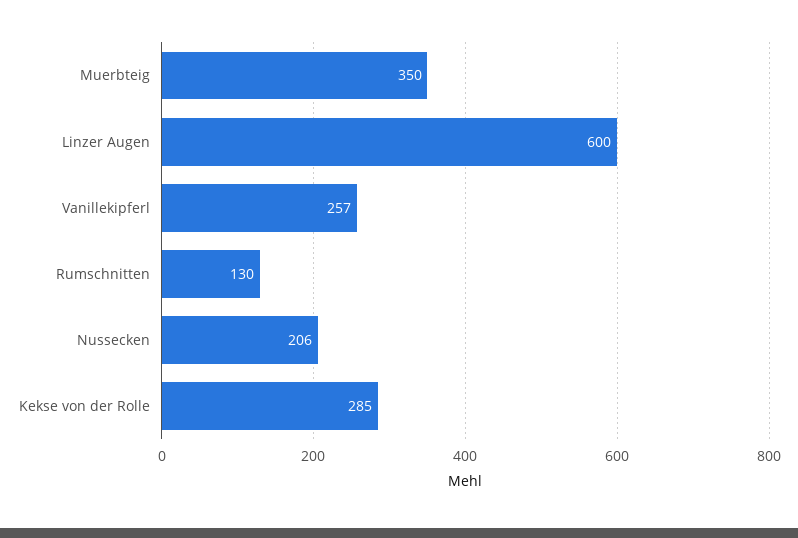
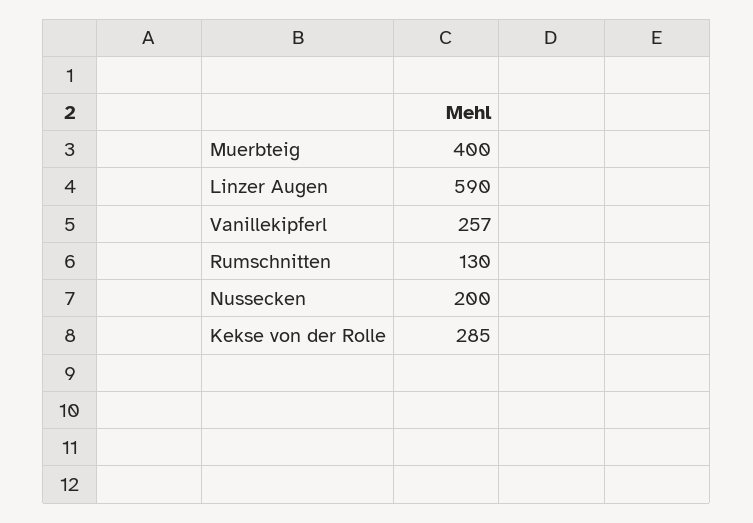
  {
-   "Muerbteig": 350,
+   "Muerbteig": 400,
-   "Linzer Augen": 600,
+   "Linzer Augen": 590,
    "Vanillekipferl": 257,
    "Rumschnitten": 130,
-   "Nussecken": 206,
+   "Nussecken": 200,
    "Kekse von der Rolle": 285
  }

